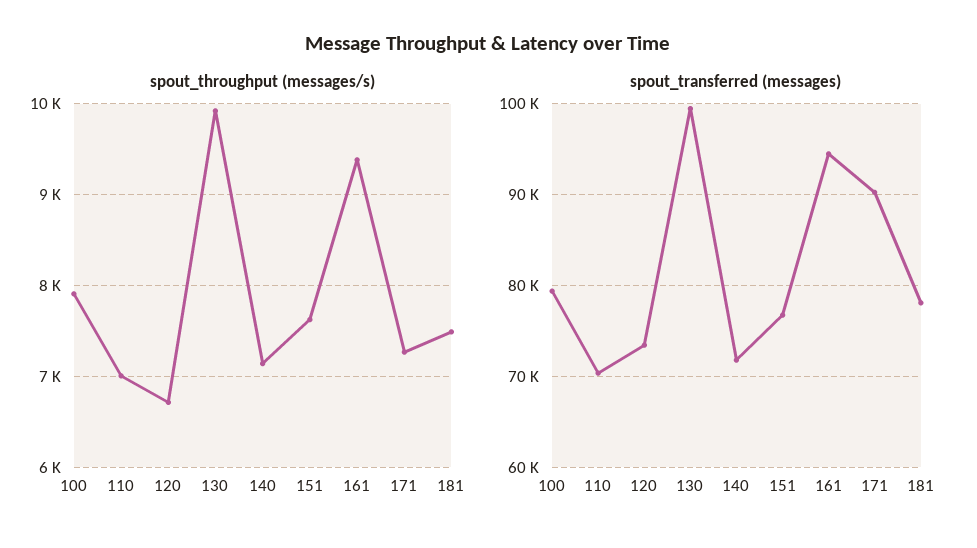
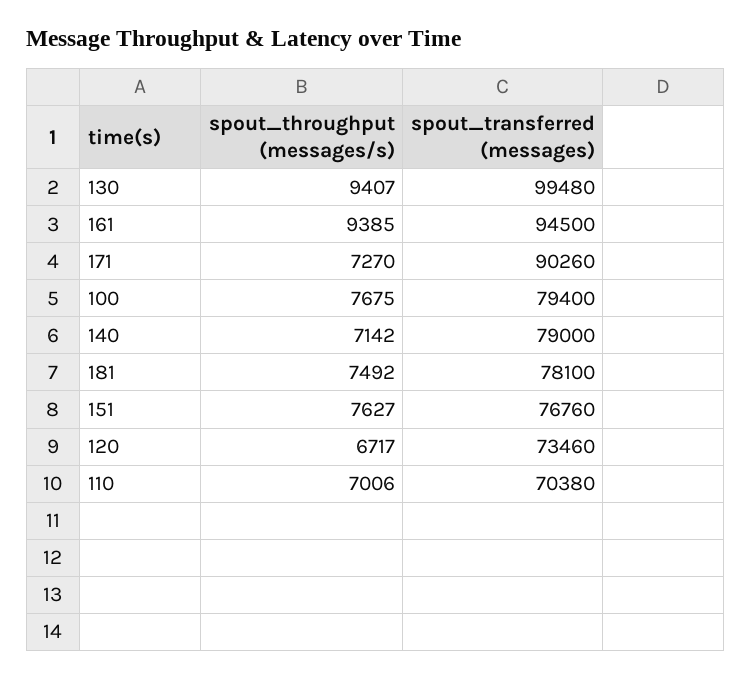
  {
    "spout_throughput (messages/s)": {
-     "100": 7900,
+     "100": 7675,
      "110": 7006,
      "120": 6717,
-     "130": 9900,
+     "130": 9407,
      "140": 7142,
      "151": 7627,
      "161": 9385,
      "171": 7270,
      "181": 7492
    },
    "spout_transferred (messages)": {
      "100": 79400,
      "110": 70380,
      "120": 73460,
      "130": 99480,
-     "140": 72000,
+     "140": 79000,
      "151": 76760,
      "161": 94500,
      "171": 90260,
      "181": 78100
    }
  }

